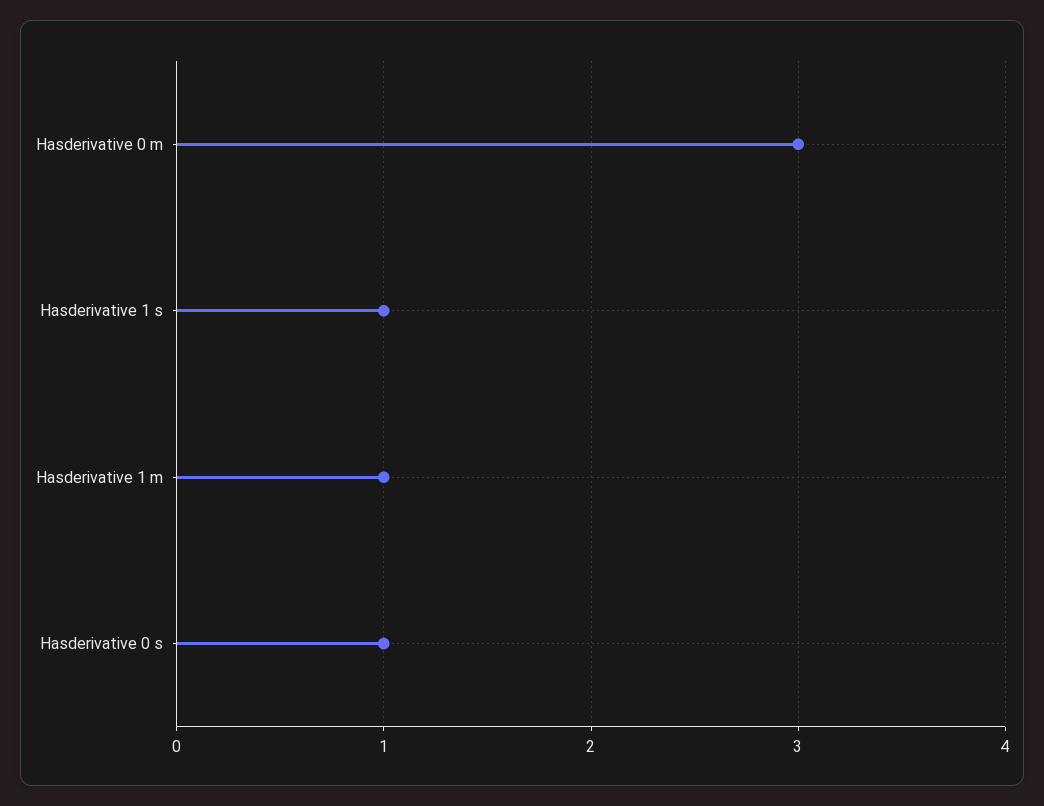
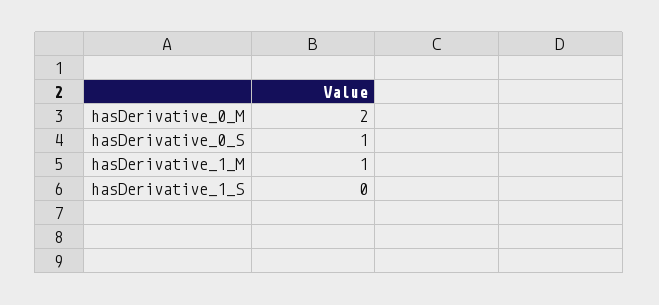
  {
-   "Hasderivative 0 m": 3,
+   "Hasderivative 0 m": 2,
-   "Hasderivative 1 s": 1,
+   "Hasderivative 1 s": 0,
    "Hasderivative 1 m": 1,
    "Hasderivative 0 s": 1
  }

